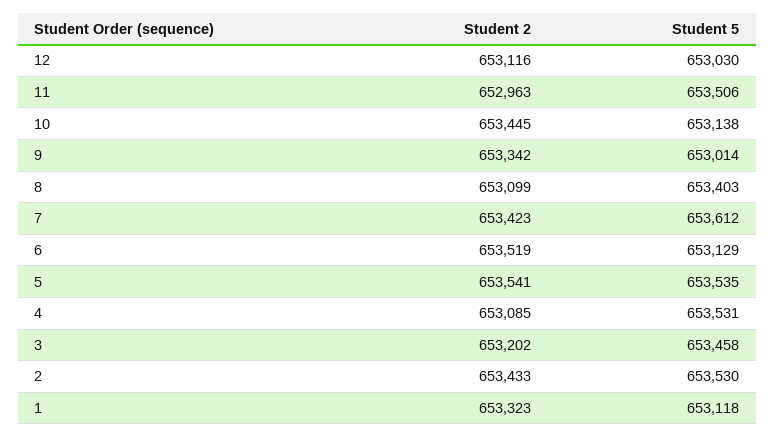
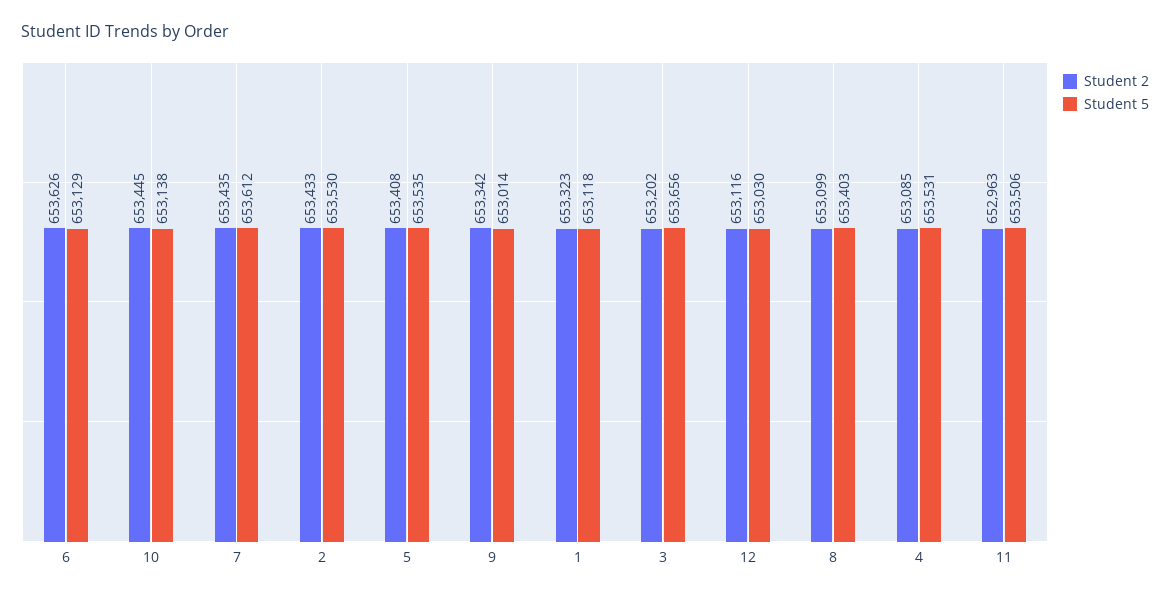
  {
    "Student 2": {
      "12": 653116,
      "11": 652963,
      "10": 653445,
      "9": 653342,
      "8": 653099,
-     "7": 653423,
+     "7": 653435,
-     "6": 653519,
+     "6": 653626,
-     "5": 653541,
+     "5": 653408,
      "4": 653085,
      "3": 653202,
      "2": 653433,
      "1": 653323
    },
    "Student 5": {
      "12": 653030,
      "11": 653506,
      "10": 653138,
      "9": 653014,
      "8": 653403,
      "7": 653612,
      "6": 653129,
      "5": 653535,
      "4": 653531,
-     "3": 653458,
+     "3": 653656,
      "2": 653530,
      "1": 653118
    }
  }

